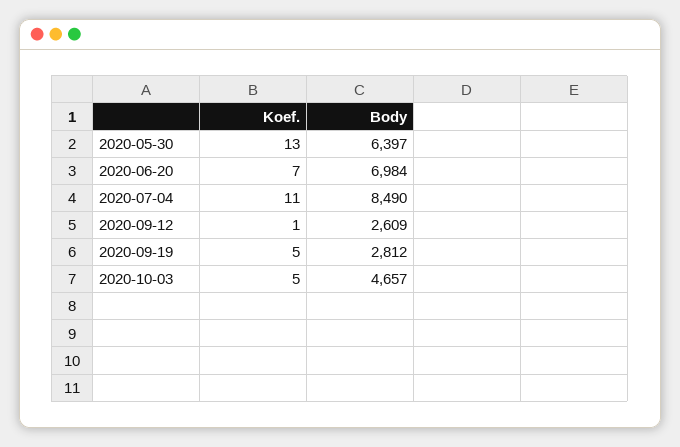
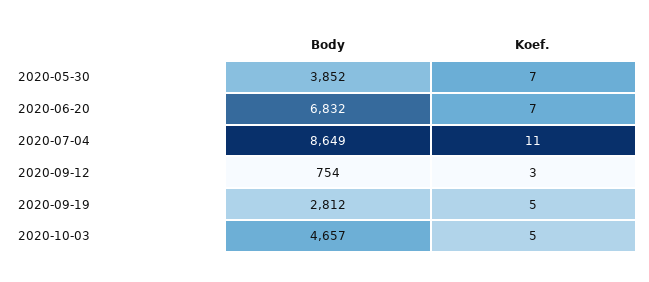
  {
    "Koef.": {
-     "2020-05-30": 13,
+     "2020-05-30": 7,
      "2020-06-20": 7,
      "2020-07-04": 11,
-     "2020-09-12": 1,
+     "2020-09-12": 3,
      "2020-09-19": 5,
      "2020-10-03": 5
    },
    "Body": {
-     "2020-05-30": 6397,
+     "2020-05-30": 3852,
-     "2020-06-20": 6984,
+     "2020-06-20": 6832,
-     "2020-07-04": 8490,
+     "2020-07-04": 8649,
-     "2020-09-12": 2609,
+     "2020-09-12": 754,
      "2020-09-19": 2812,
      "2020-10-03": 4657
    }
  }

